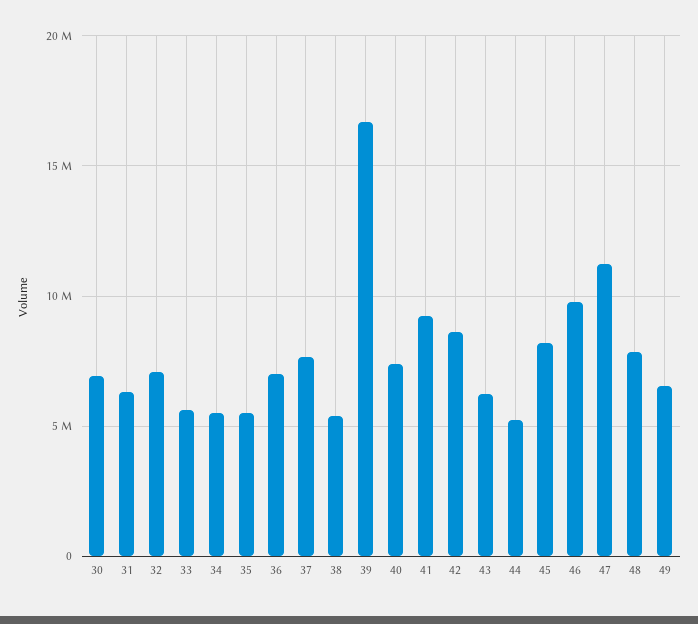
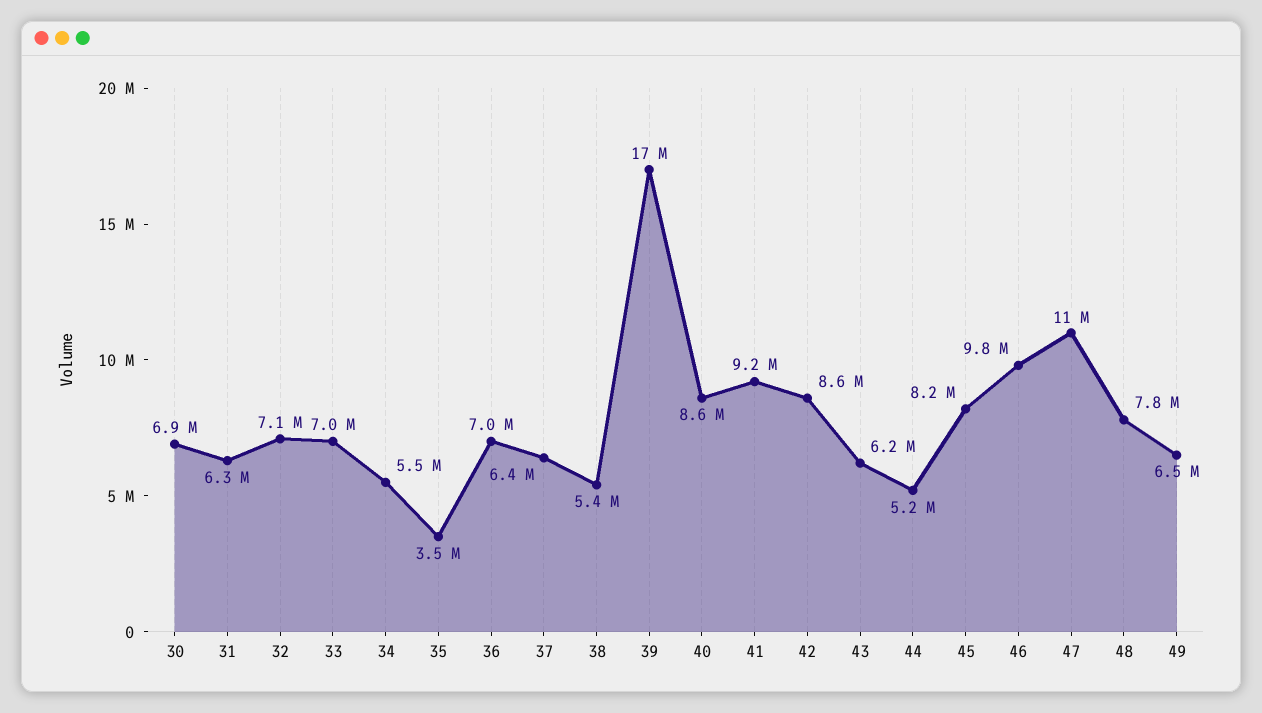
  {
    "30": 6900000,
    "31": 6300000,
    "32": 7100000,
-   "33": 5500000,
+   "33": 7000000,
    "34": 5500000,
-   "35": 5500000,
+   "35": 3500000,
    "36": 7000000,
-   "37": 7500000,
+   "37": 6400000,
    "38": 5400000,
    "39": 17000000,
-   "40": 7500000,
+   "40": 8600000,
    "41": 9200000,
    "42": 8600000,
    "43": 6200000,
    "44": 5200000,
    "45": 8200000,
    "46": 9800000,
    "47": 11000000,
    "48": 7800000,
    "49": 6500000
  }

